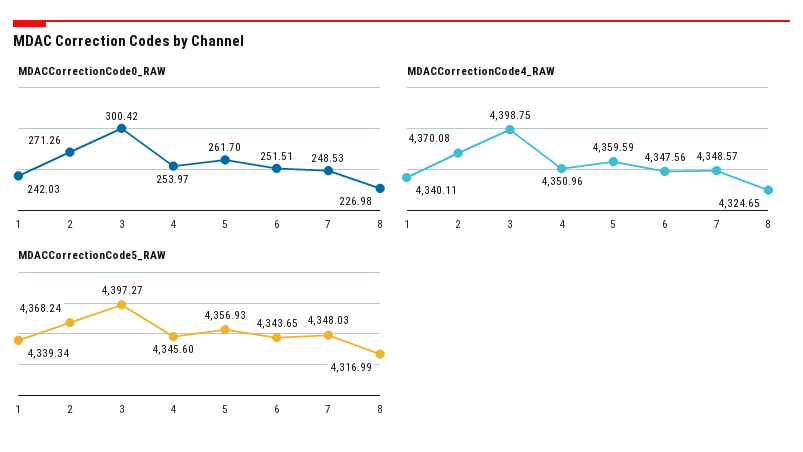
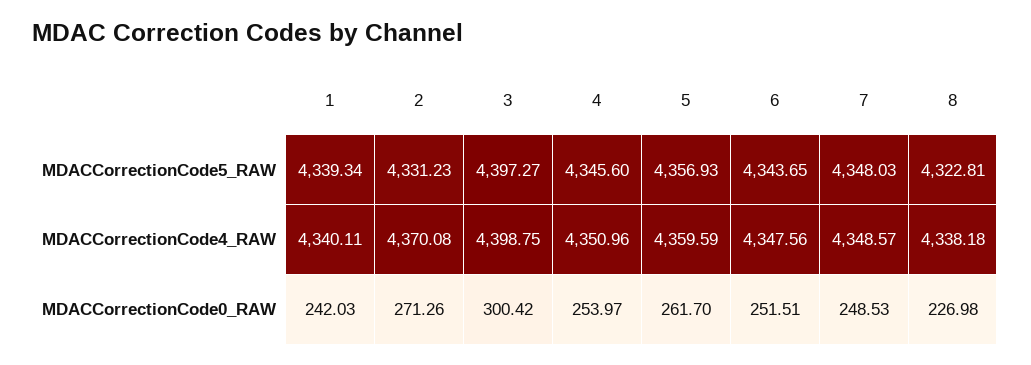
  {
    "MDACCorrectionCode0_RAW": {
      "1": 242.03,
      "2": 271.26,
      "3": 300.42,
      "4": 253.97,
      "5": 261.7,
      "6": 251.51,
      "7": 248.53,
      "8": 226.98
    },
    "MDACCorrectionCode4_RAW": {
      "1": 4340.11,
      "2": 4370.08,
      "3": 4398.75,
      "4": 4350.96,
      "5": 4359.59,
      "6": 4347.56,
      "7": 4348.57,
-     "8": 4324.65
+     "8": 4338.18
    },
    "MDACCorrectionCode5_RAW": {
      "1": 4339.34,
-     "2": 4368.24,
+     "2": 4331.23,
      "3": 4397.27,
      "4": 4345.6,
      "5": 4356.93,
      "6": 4343.65,
      "7": 4348.03,
-     "8": 4316.99
+     "8": 4322.81
    }
  }

